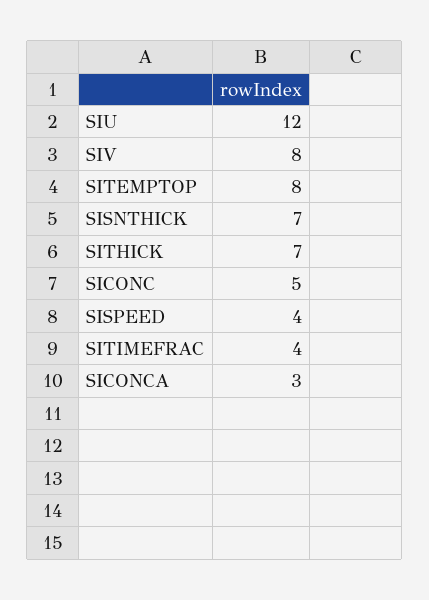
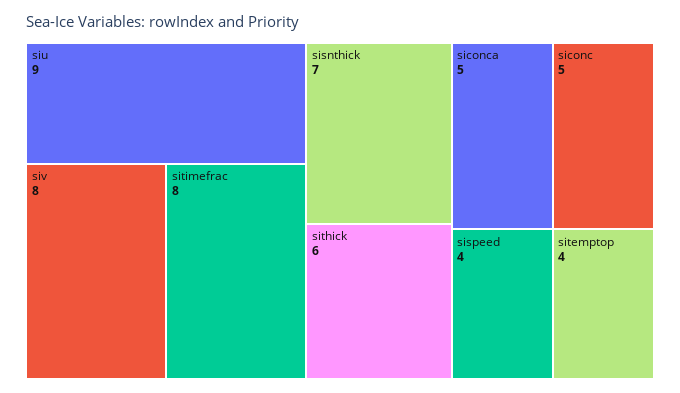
  {
-   "SIU": 12,
+   "SIU": 9,
    "SIV": 8,
-   "SITEMPTOP": 8,
+   "SITEMPTOP": 4,
    "SISNTHICK": 7,
-   "SITHICK": 7,
+   "SITHICK": 6,
    "SICONC": 5,
    "SISPEED": 4,
-   "SITIMEFRAC": 4,
+   "SITIMEFRAC": 8,
-   "SICONCA": 3
+   "SICONCA": 5
  }

